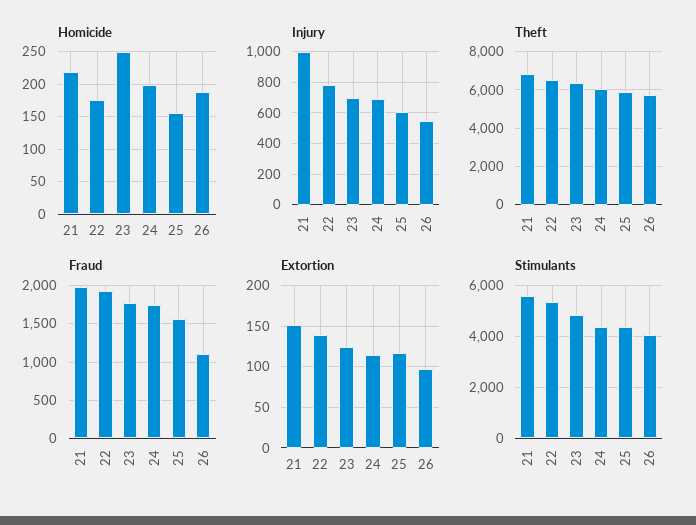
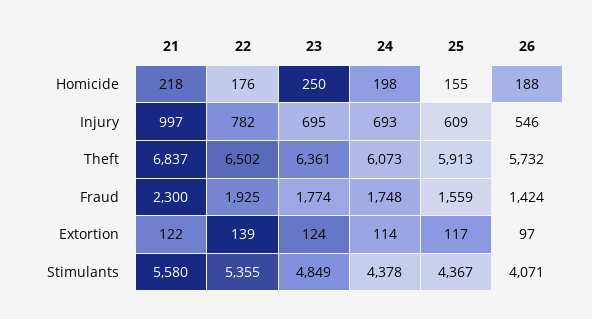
  {
    "Homicide": {
      "21": 218,
      "22": 176,
      "23": 250,
      "24": 198,
      "25": 155,
      "26": 188
    },
    "Injury": {
      "21": 997,
      "22": 782,
      "23": 695,
      "24": 693,
      "25": 609,
      "26": 546
    },
    "Theft": {
      "21": 6837,
      "22": 6502,
      "23": 6361,
      "24": 6073,
      "25": 5913,
      "26": 5732
    },
    "Fraud": {
-     "21": 2000,
+     "21": 2300,
      "22": 1925,
      "23": 1774,
      "24": 1748,
      "25": 1559,
-     "26": 1100
+     "26": 1424
    },
    "Extortion": {
-     "21": 150,
+     "21": 122,
      "22": 139,
      "23": 124,
      "24": 114,
      "25": 117,
      "26": 97
    },
    "Stimulants": {
      "21": 5580,
      "22": 5355,
      "23": 4849,
      "24": 4378,
      "25": 4367,
      "26": 4071
    }
  }

